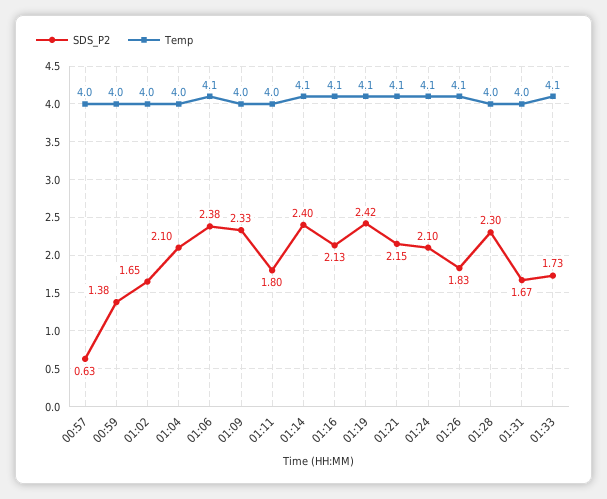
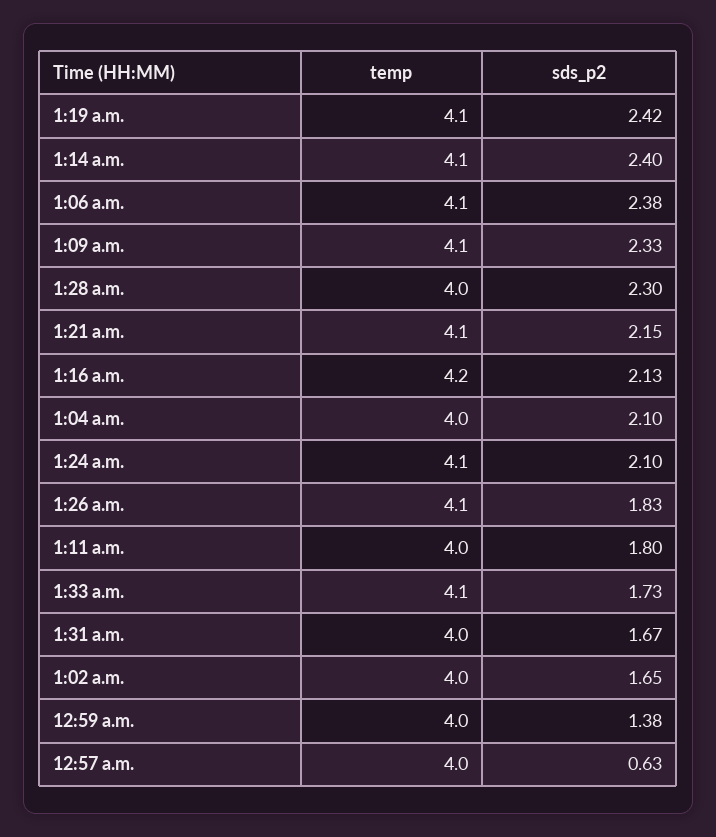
  {
    "SDS_P2": {
      "00:57": 0.63,
      "00:59": 1.38,
      "01:02": 1.65,
      "01:04": 2.1,
      "01:06": 2.38,
      "01:09": 2.33,
      "01:11": 1.8,
      "01:14": 2.4,
      "01:16": 2.13,
      "01:19": 2.42,
      "01:21": 2.15,
      "01:24": 2.1,
      "01:26": 1.83,
      "01:28": 2.3,
      "01:31": 1.67,
      "01:33": 1.73
    },
    "Temp": {
      "00:57": 4,
      "00:59": 4,
      "01:02": 4,
      "01:04": 4,
      "01:06": 4.1,
-     "01:09": 4,
+     "01:09": 4.1,
      "01:11": 4,
      "01:14": 4.1,
-     "01:16": 4.1,
+     "01:16": 4.2,
      "01:19": 4.1,
      "01:21": 4.1,
      "01:24": 4.1,
      "01:26": 4.1,
      "01:28": 4,
      "01:31": 4,
      "01:33": 4.1
    }
  }

